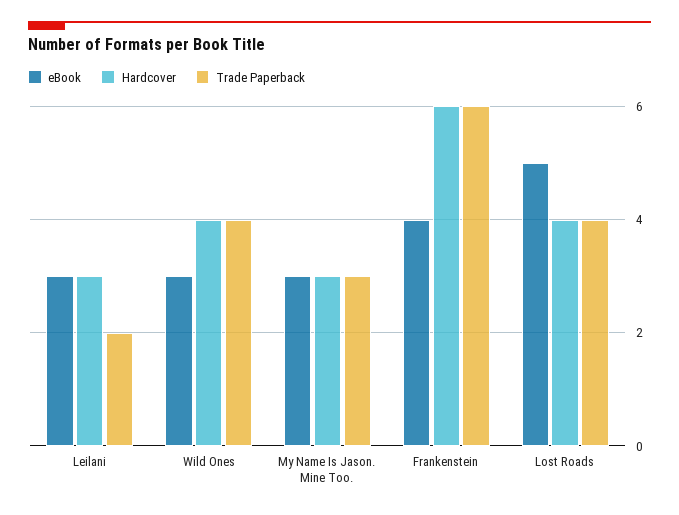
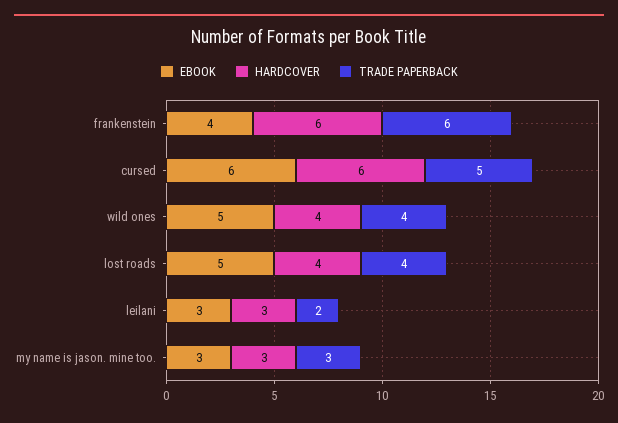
  {
    "eBook": {
      "Leilani": 3,
-     "Wild Ones": 3,
+     "Wild Ones": 5,
      "My Name Is Jason. Mine Too.": 3,
      "Frankenstein": 4,
-     "Lost Roads": 5
+     "Lost Roads": 5,
+     "cursed": 6
    },
    "Hardcover": {
      "Leilani": 3,
      "Wild Ones": 4,
      "My Name Is Jason. Mine Too.": 3,
      "Frankenstein": 6,
-     "Lost Roads": 4
+     "Lost Roads": 4,
+     "cursed": 6
    },
    "Trade Paperback": {
      "Leilani": 2,
      "Wild Ones": 4,
      "My Name Is Jason. Mine Too.": 3,
      "Frankenstein": 6,
-     "Lost Roads": 4
+     "Lost Roads": 4,
+     "cursed": 5
    }
  }

